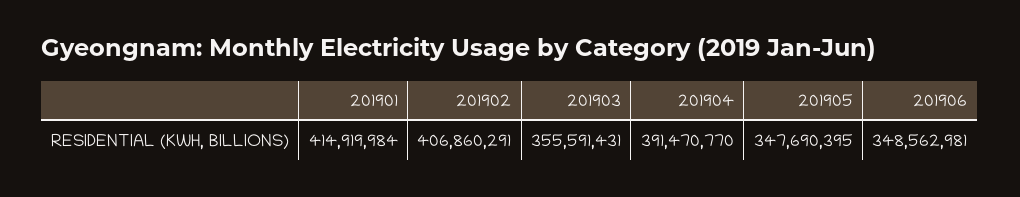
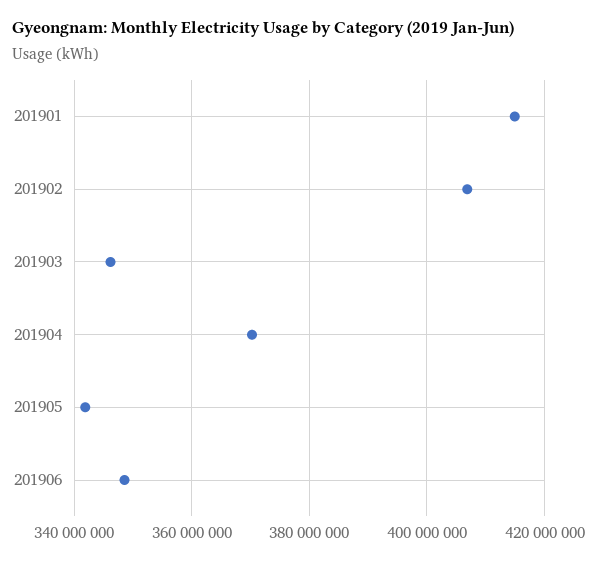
  {
    "201901": 414919984,
    "201902": 406860291,
-   "201903": 355591431,
+   "201903": 346000000,
-   "201904": 391470770,
+   "201904": 370000000,
-   "201905": 347690395,
+   "201905": 342000000,
    "201906": 348562981
  }

